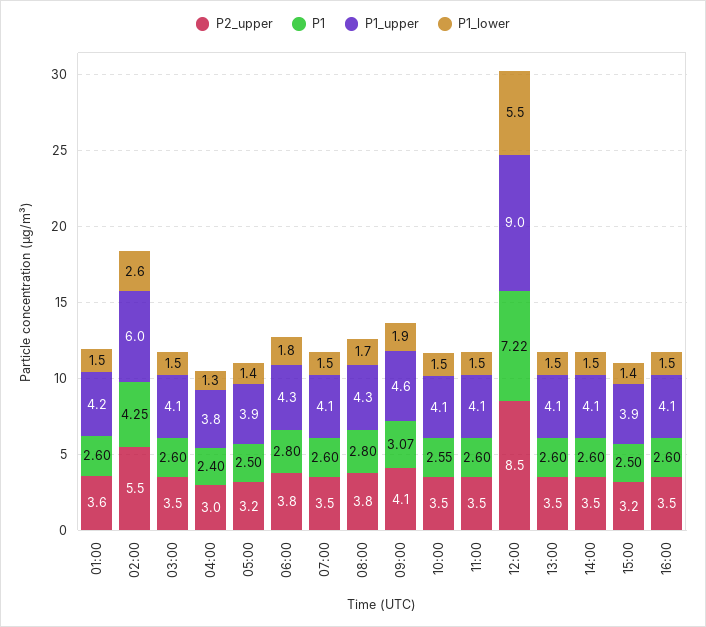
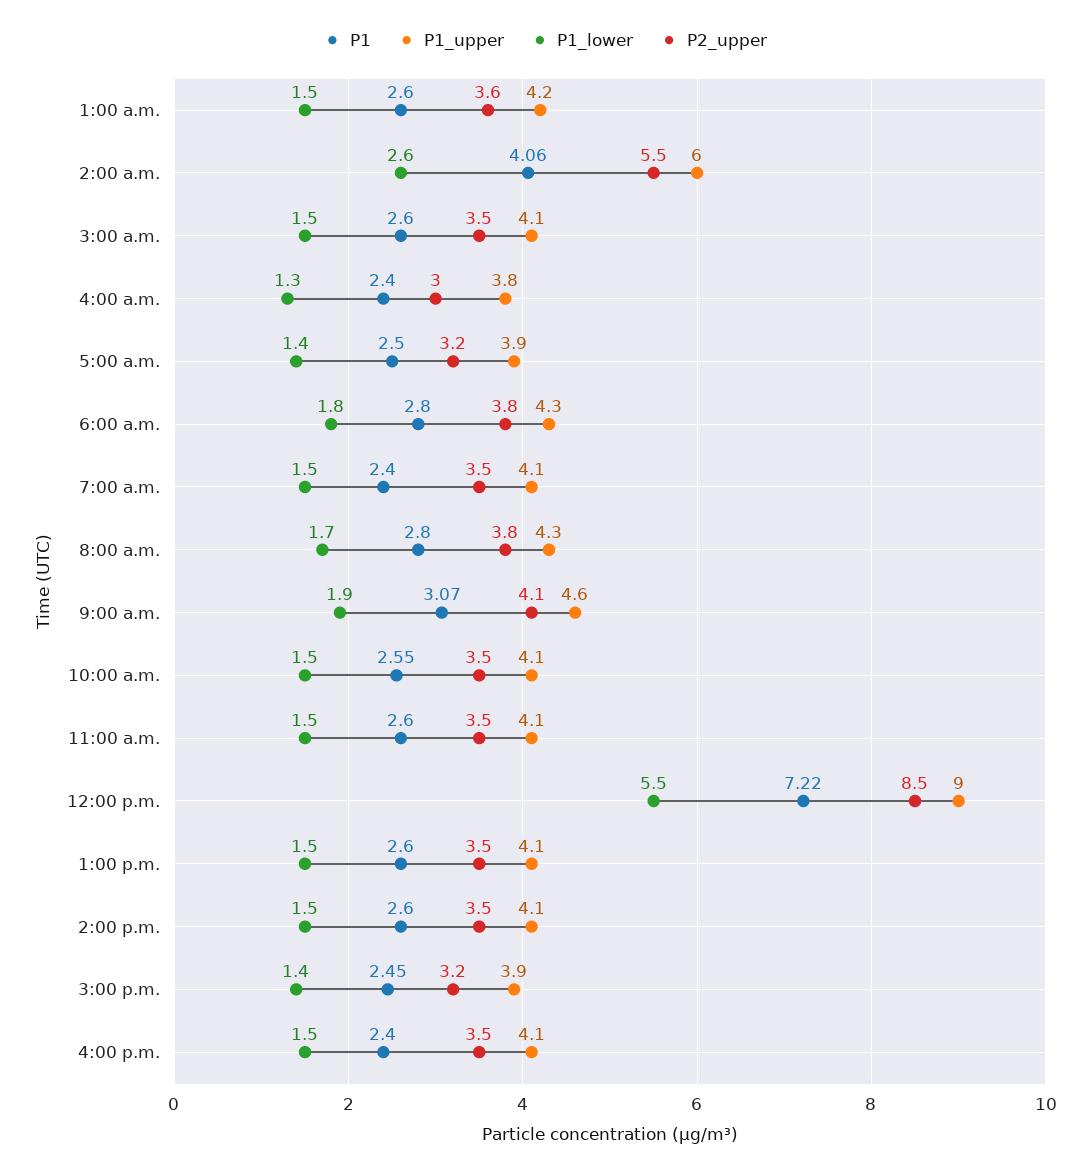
  {
    "P2_upper": {
      "01:00": 3.6,
      "02:00": 5.5,
      "03:00": 3.5,
      "04:00": 3,
      "05:00": 3.2,
      "06:00": 3.8,
      "07:00": 3.5,
      "08:00": 3.8,
      "09:00": 4.1,
      "10:00": 3.5,
      "11:00": 3.5,
      "12:00": 8.5,
      "13:00": 3.5,
      "14:00": 3.5,
      "15:00": 3.2,
      "16:00": 3.5
    },
    "P1": {
      "01:00": 2.6,
-     "02:00": 4.25,
+     "02:00": 4.06,
      "03:00": 2.6,
      "04:00": 2.4,
      "05:00": 2.5,
      "06:00": 2.8,
-     "07:00": 2.6,
+     "07:00": 2.4,
      "08:00": 2.8,
      "09:00": 3.07,
      "10:00": 2.55,
      "11:00": 2.6,
      "12:00": 7.22,
      "13:00": 2.6,
      "14:00": 2.6,
-     "15:00": 2.5,
+     "15:00": 2.45,
-     "16:00": 2.6
+     "16:00": 2.4
    },
    "P1_upper": {
      "01:00": 4.2,
      "02:00": 6,
      "03:00": 4.1,
      "04:00": 3.8,
      "05:00": 3.9,
      "06:00": 4.3,
      "07:00": 4.1,
      "08:00": 4.3,
      "09:00": 4.6,
      "10:00": 4.1,
      "11:00": 4.1,
      "12:00": 9,
      "13:00": 4.1,
      "14:00": 4.1,
      "15:00": 3.9,
      "16:00": 4.1
    },
    "P1_lower": {
      "01:00": 1.5,
      "02:00": 2.6,
      "03:00": 1.5,
      "04:00": 1.3,
      "05:00": 1.4,
      "06:00": 1.8,
      "07:00": 1.5,
      "08:00": 1.7,
      "09:00": 1.9,
      "10:00": 1.5,
      "11:00": 1.5,
      "12:00": 5.5,
      "13:00": 1.5,
      "14:00": 1.5,
      "15:00": 1.4,
      "16:00": 1.5
    }
  }

